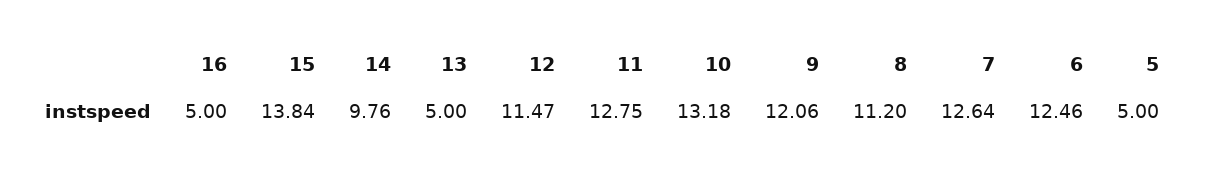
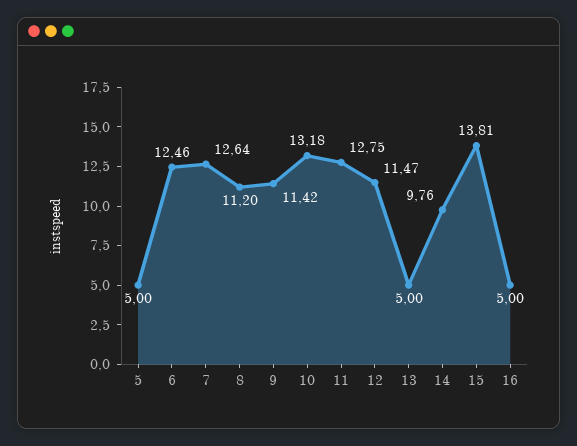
  {
    "16": 5,
-   "15": 13.84,
+   "15": 13.81,
    "14": 9.76,
    "13": 5,
    "12": 11.47,
    "11": 12.75,
    "10": 13.18,
-   "9": 12.06,
+   "9": 11.42,
    "8": 11.2,
    "7": 12.64,
    "6": 12.46,
    "5": 5
  }

